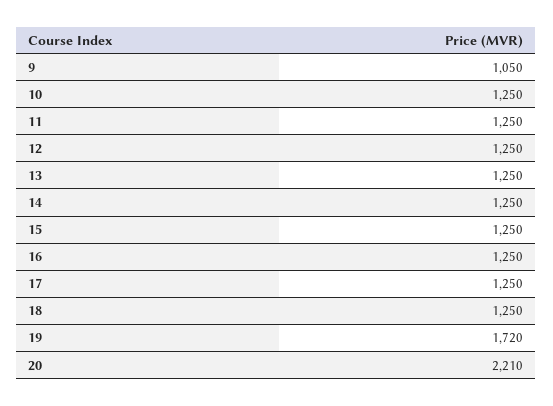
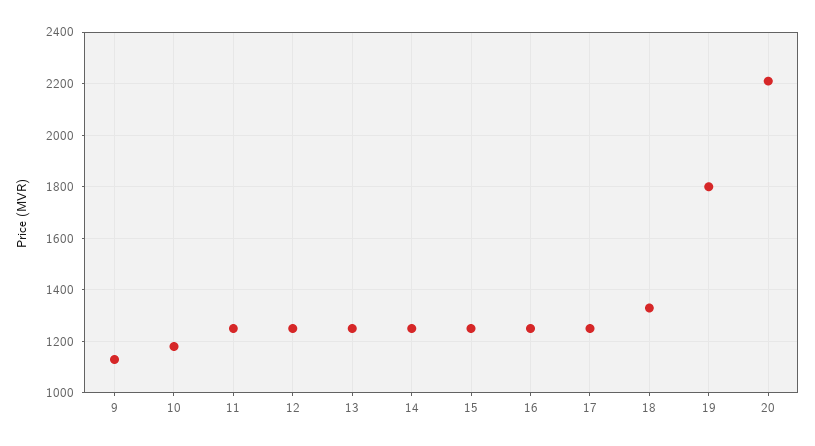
  {
-   "9": 1050,
+   "9": 1125,
-   "10": 1250,
+   "10": 1175,
    "11": 1250,
    "12": 1250,
    "13": 1250,
    "14": 1250,
    "15": 1250,
    "16": 1250,
    "17": 1250,
-   "18": 1250,
+   "18": 1325,
-   "19": 1720,
+   "19": 1800,
    "20": 2210
  }

